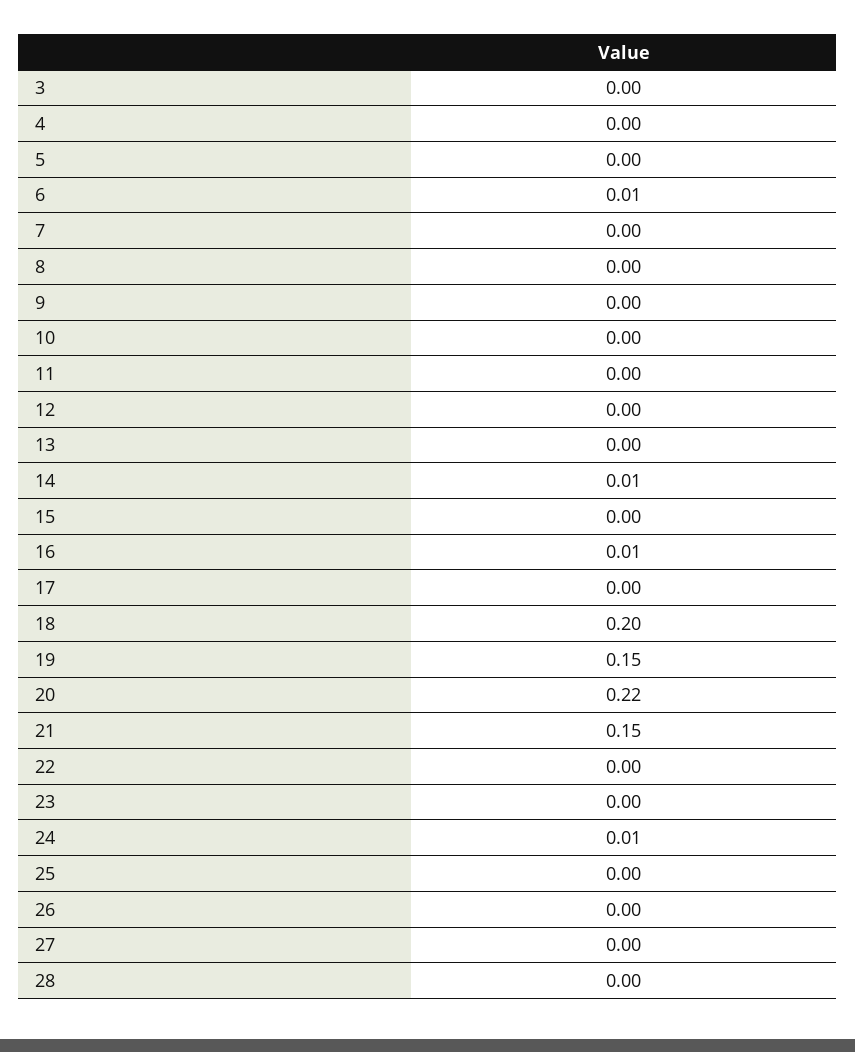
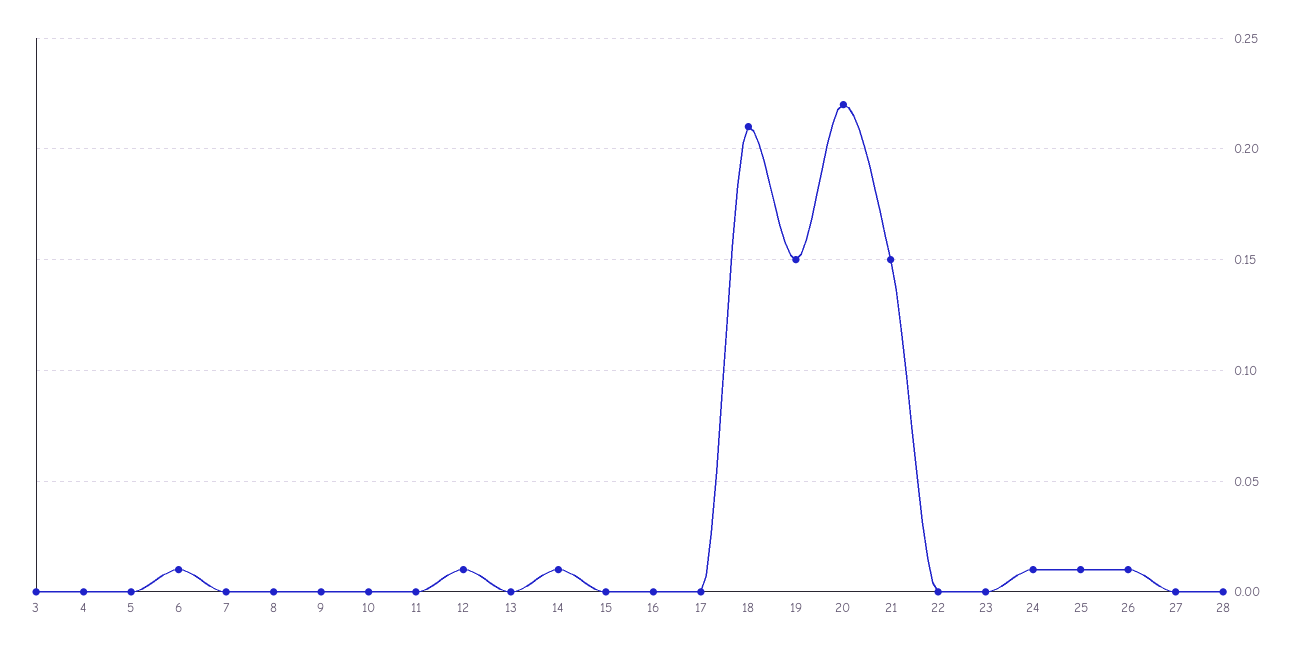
  {
    "3": 0,
    "4": 0,
    "5": 0,
    "6": 0.01,
    "7": 0,
    "8": 0,
    "9": 0,
    "10": 0,
    "11": 0,
-   "12": 0,
+   "12": 0.01,
    "13": 0,
    "14": 0.01,
    "15": 0,
-   "16": 0.01,
+   "16": 0,
    "17": 0,
-   "18": 0.2,
+   "18": 0.21,
    "19": 0.15,
    "20": 0.22,
    "21": 0.15,
    "22": 0,
    "23": 0,
    "24": 0.01,
-   "25": 0,
+   "25": 0.01,
-   "26": 0,
+   "26": 0.01,
    "27": 0,
    "28": 0
  }

